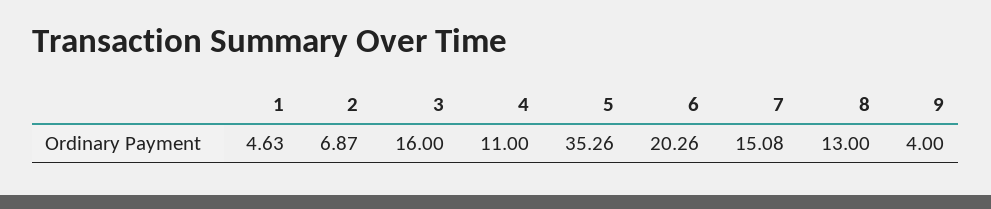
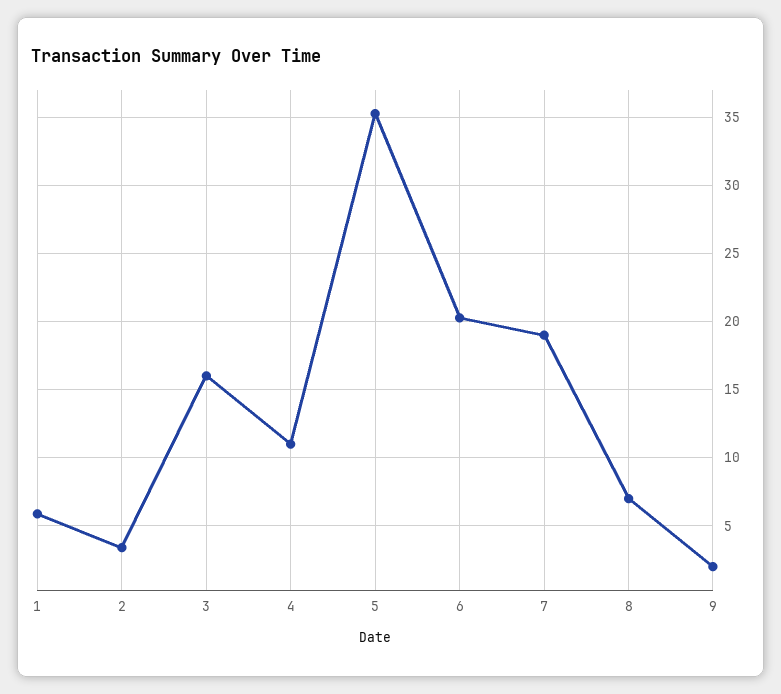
  {
-   "1": 4.63,
+   "1": 6,
-   "2": 6.87,
+   "2": 3.5,
    "3": 16,
    "4": 11,
    "5": 35.26,
    "6": 20.26,
-   "7": 15.08,
+   "7": 19,
-   "8": 13,
+   "8": 7,
-   "9": 4
+   "9": 2
  }

